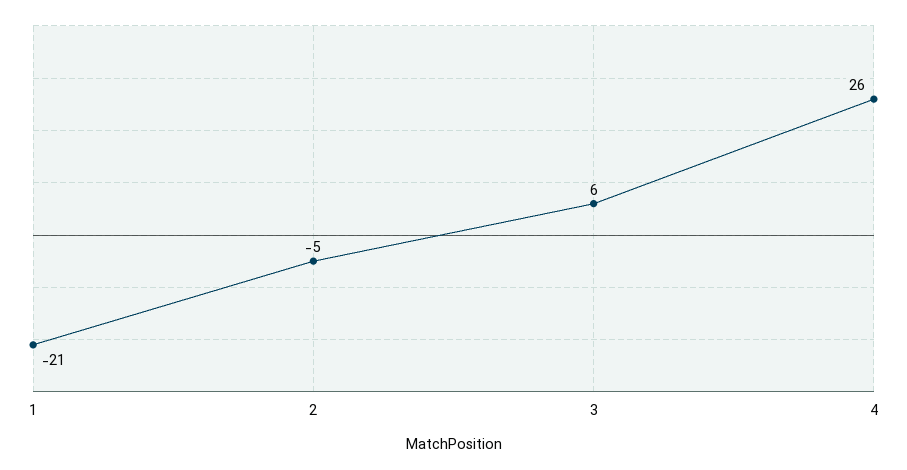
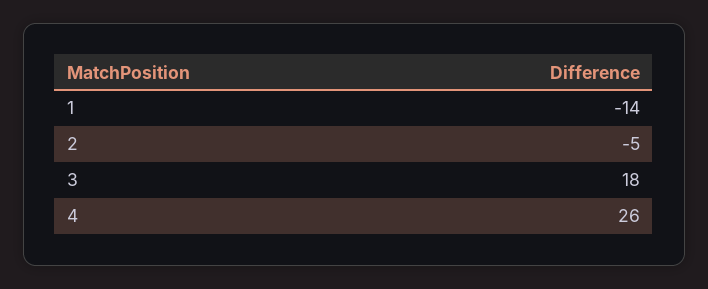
  {
-   "1": -21,
+   "1": -14,
    "2": -5,
-   "3": 6,
+   "3": 18,
    "4": 26
  }

